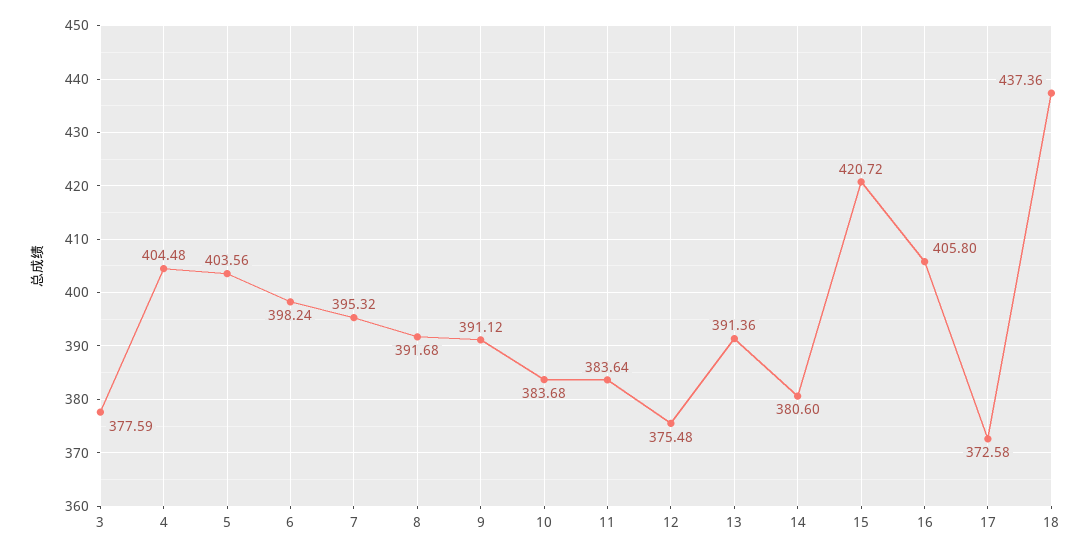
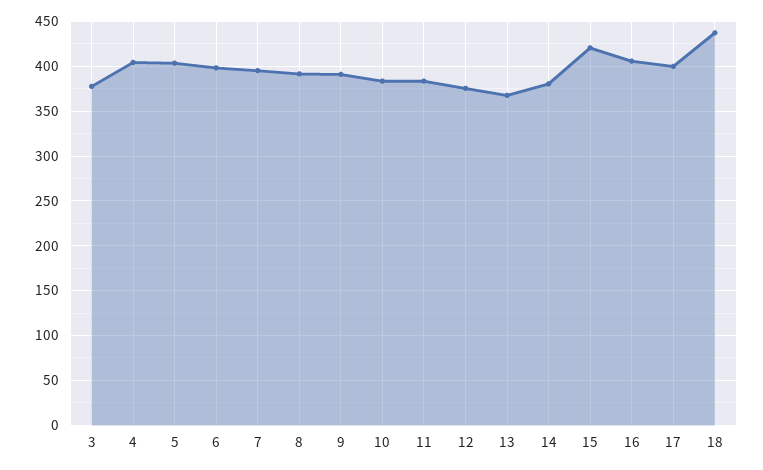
  {
    "3": 377.59,
    "4": 404.48,
    "5": 403.56,
    "6": 398.24,
    "7": 395.32,
    "8": 391.68,
    "9": 391.12,
    "10": 383.68,
    "11": 383.64,
    "12": 375.48,
-   "13": 391.36,
+   "13": 370,
    "14": 380.6,
    "15": 420.72,
    "16": 405.8,
-   "17": 372.58,
+   "17": 400,
    "18": 437.36
  }

